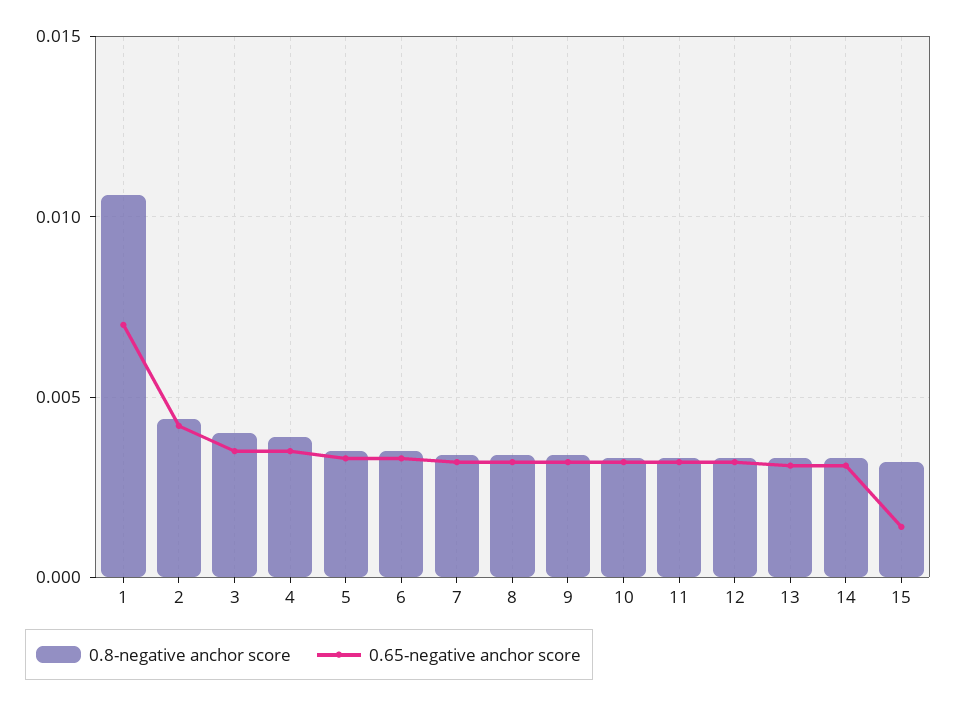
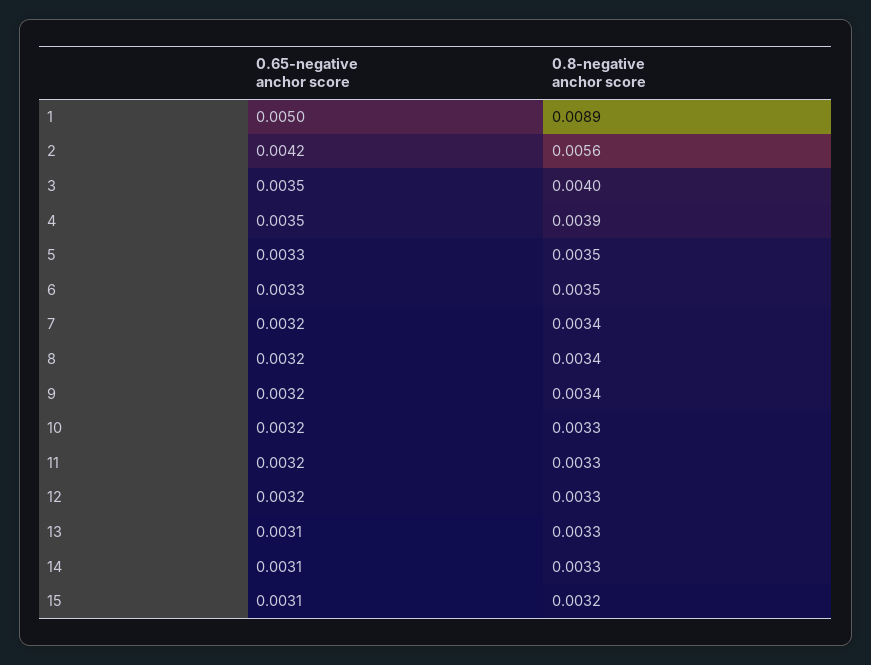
  {
    "0.8-negative anchor score": {
-     "1": 0.0105,
+     "1": 0.0089,
-     "2": 0.0045,
+     "2": 0.0056,
      "3": 0.004,
      "4": 0.0039,
      "5": 0.0035,
      "6": 0.0035,
      "7": 0.0034,
      "8": 0.0034,
      "9": 0.0034,
      "10": 0.0033,
      "11": 0.0033,
      "12": 0.0033,
      "13": 0.0033,
      "14": 0.0033,
      "15": 0.0032
    },
    "0.65-negative anchor score": {
-     "1": 0.007,
+     "1": 0.005,
      "2": 0.0042,
      "3": 0.0035,
      "4": 0.0035,
      "5": 0.0033,
      "6": 0.0033,
      "7": 0.0032,
      "8": 0.0032,
      "9": 0.0032,
      "10": 0.0032,
      "11": 0.0032,
      "12": 0.0032,
      "13": 0.0031,
      "14": 0.0031,
-     "15": 0.0015
+     "15": 0.0031
    }
  }

